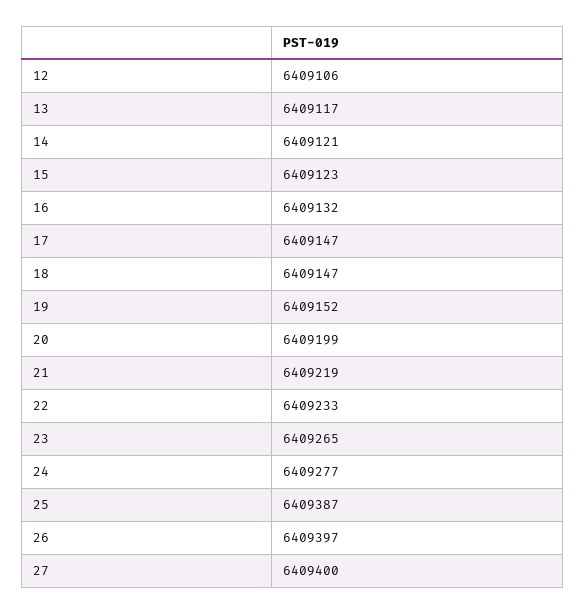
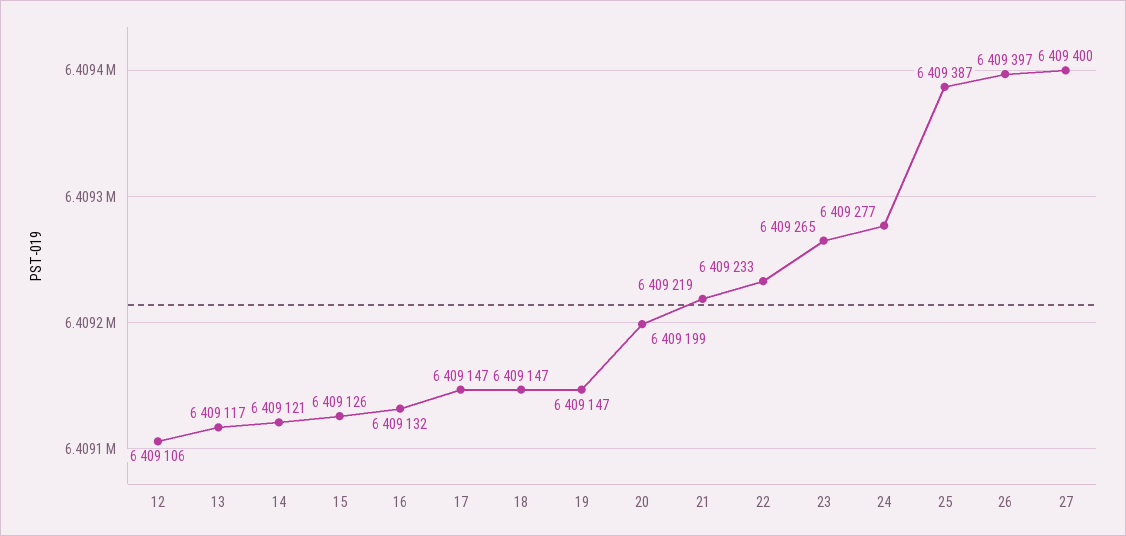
  {
    "12": 6409106,
    "13": 6409117,
    "14": 6409121,
-   "15": 6409123,
+   "15": 6409126,
    "16": 6409132,
    "17": 6409147,
    "18": 6409147,
-   "19": 6409152,
+   "19": 6409147,
    "20": 6409199,
    "21": 6409219,
    "22": 6409233,
    "23": 6409265,
    "24": 6409277,
    "25": 6409387,
    "26": 6409397,
    "27": 6409400
  }

